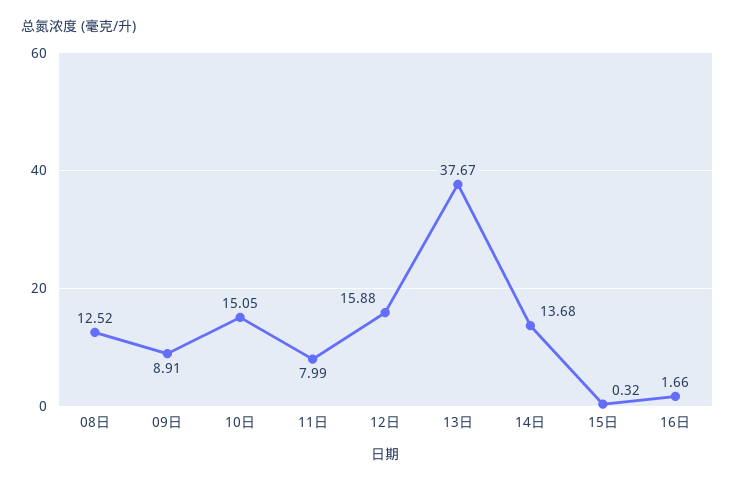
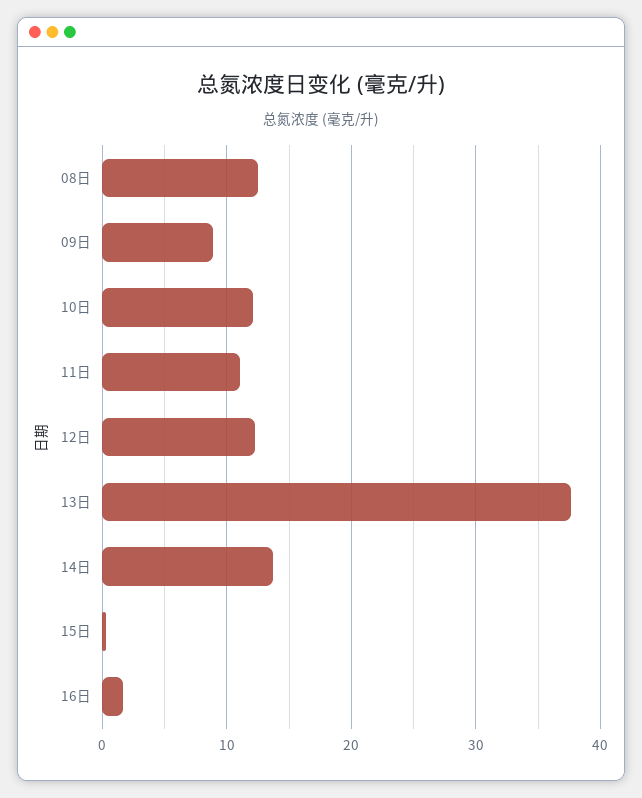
  {
    "08日": 12.52,
    "09日": 8.91,
-   "10日": 15.05,
+   "10日": 12,
-   "11日": 7.99,
+   "11日": 11,
-   "12日": 15.88,
+   "12日": 12,
    "13日": 37.67,
    "14日": 13.68,
    "15日": 0.32,
    "16日": 1.66
  }

